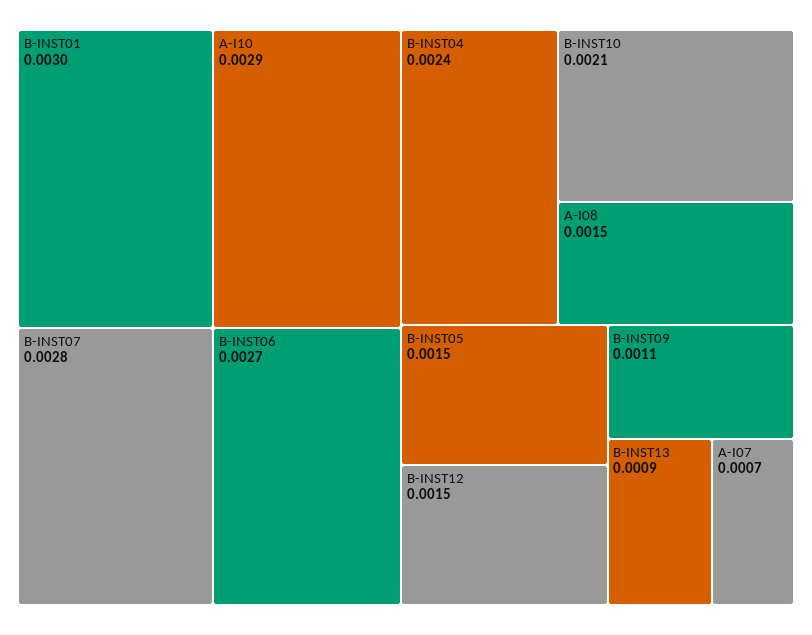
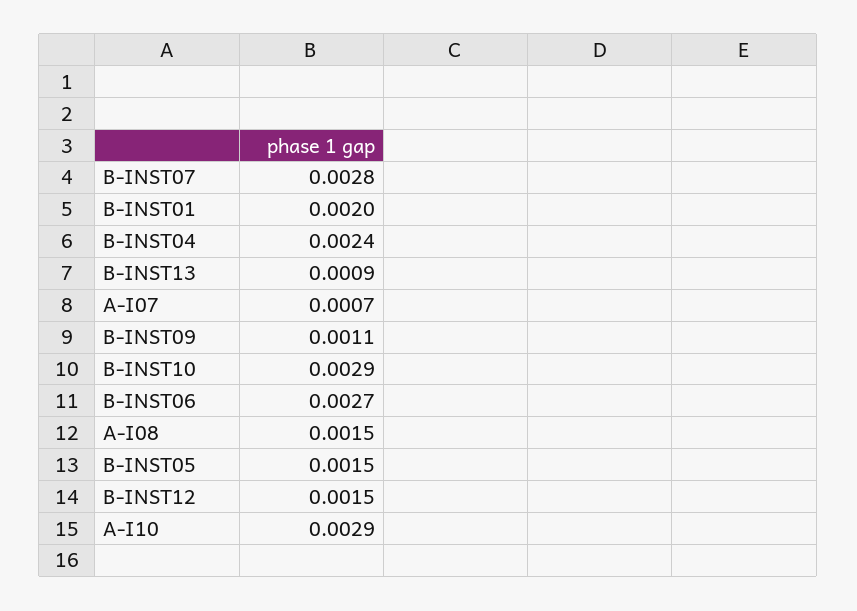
  {
-   "B-INST01": 0.003,
+   "B-INST01": 0.002,
    "A-I10": 0.0029,
    "B-INST07": 0.0028,
    "B-INST06": 0.0027,
    "B-INST04": 0.0024,
-   "B-INST10": 0.0021,
+   "B-INST10": 0.0029,
    "A-I08": 0.0015,
    "B-INST05": 0.0015,
    "B-INST12": 0.0015,
    "B-INST09": 0.0011,
    "B-INST13": 0.0009,
    "A-I07": 0.0007
  }

